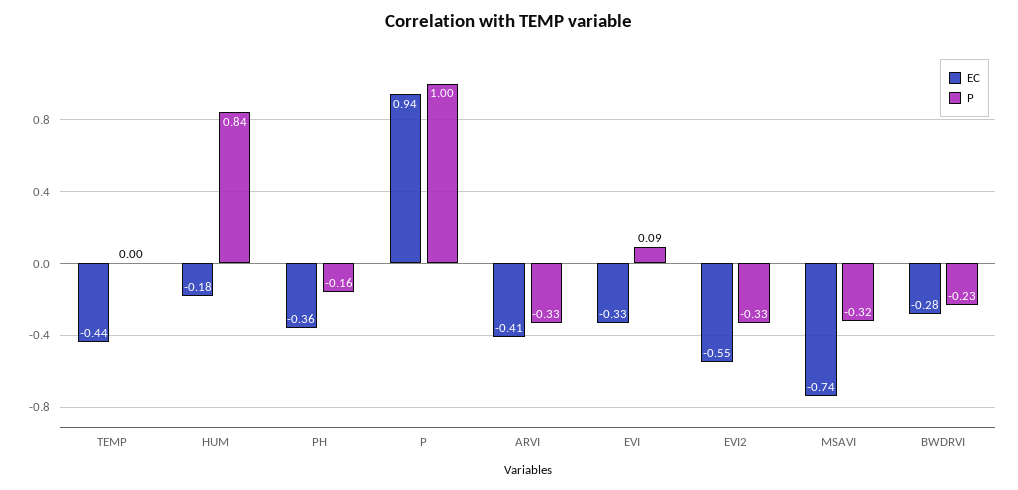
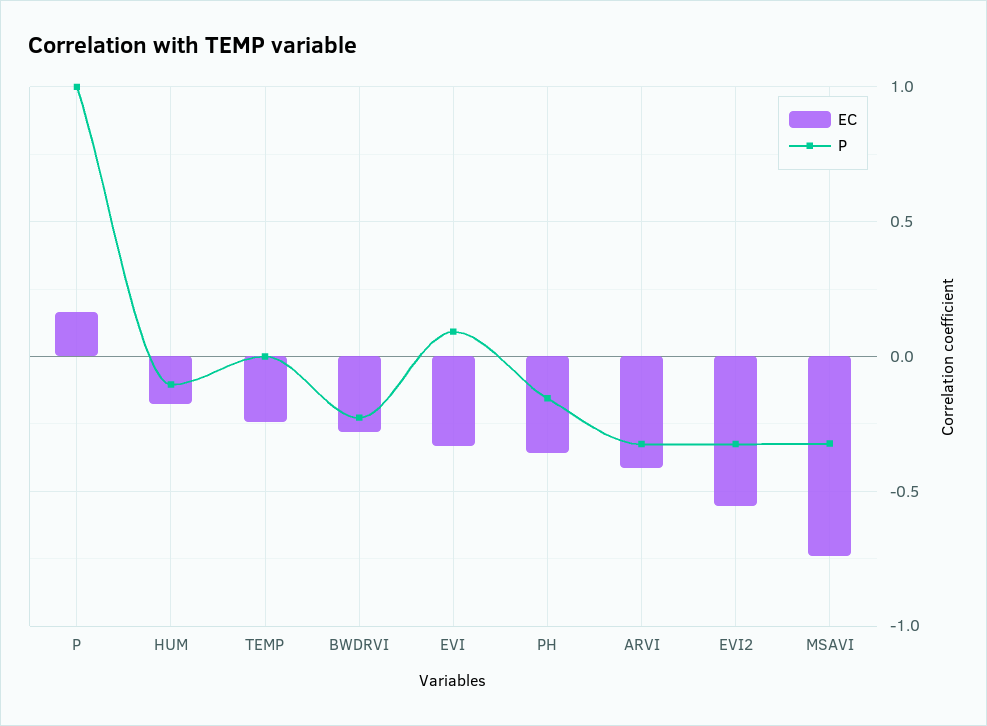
  {
    "EC": {
-     "TEMP": -0.44,
+     "TEMP": -0.25,
      "HUM": -0.18,
      "PH": -0.36,
-     "P": 0.94,
+     "P": 0.15,
      "ARVI": -0.41,
      "EVI": -0.33,
      "EVI2": -0.55,
      "MSAVI": -0.74,
      "BWDRVI": -0.28
    },
    "P": {
      "TEMP": 0,
-     "HUM": 0.84,
+     "HUM": -0.1,
      "PH": -0.16,
      "P": 1,
      "ARVI": -0.33,
      "EVI": 0.09,
      "EVI2": -0.33,
      "MSAVI": -0.32,
      "BWDRVI": -0.23
    }
  }

